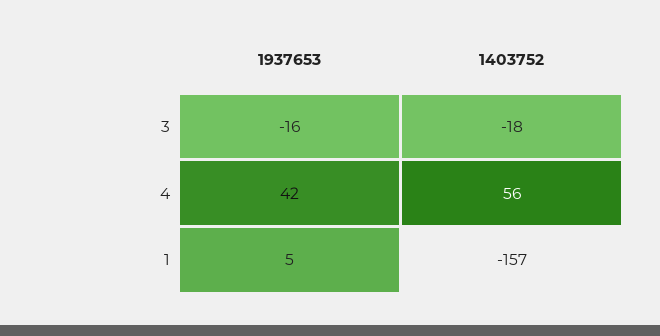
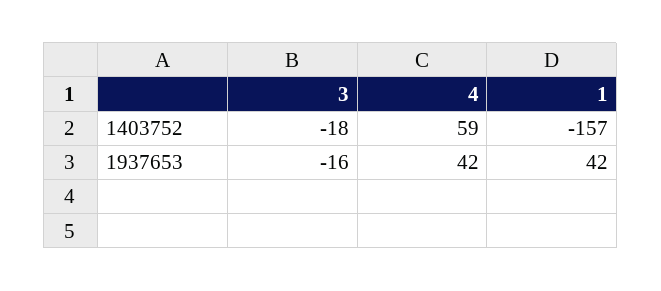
  {
    "1937653": {
      "3": -16,
      "4": 42,
-     "1": 5
+     "1": 42
    },
    "1403752": {
      "3": -18,
-     "4": 56,
+     "4": 59,
      "1": -157
    }
  }

